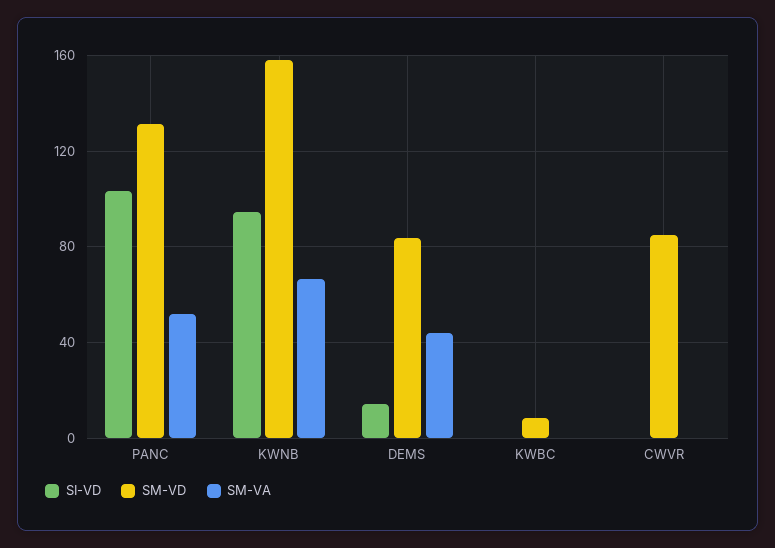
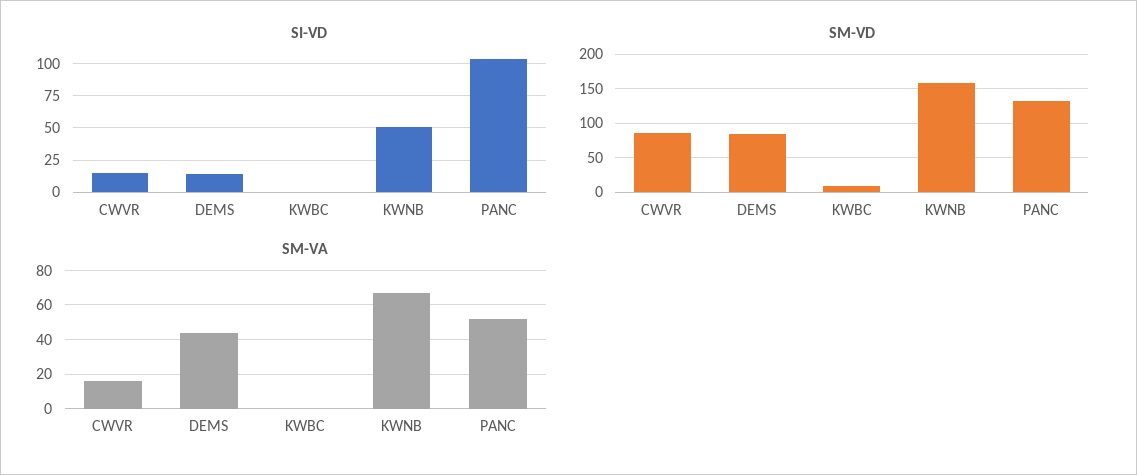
  {
    "SI-VD": {
      "PANC": 105,
-     "KWNB": 95,
+     "KWNB": 50,
      "DEMS": 15,
      "KWBC": 0,
-     "CWVR": 0
+     "CWVR": 15
    },
    "SM-VD": {
      "PANC": 130,
      "KWNB": 160,
      "DEMS": 85,
      "KWBC": 10,
      "CWVR": 85
    },
    "SM-VA": {
      "PANC": 50,
      "KWNB": 65,
      "DEMS": 45,
      "KWBC": 0,
-     "CWVR": 0
+     "CWVR": 15
    }
  }

